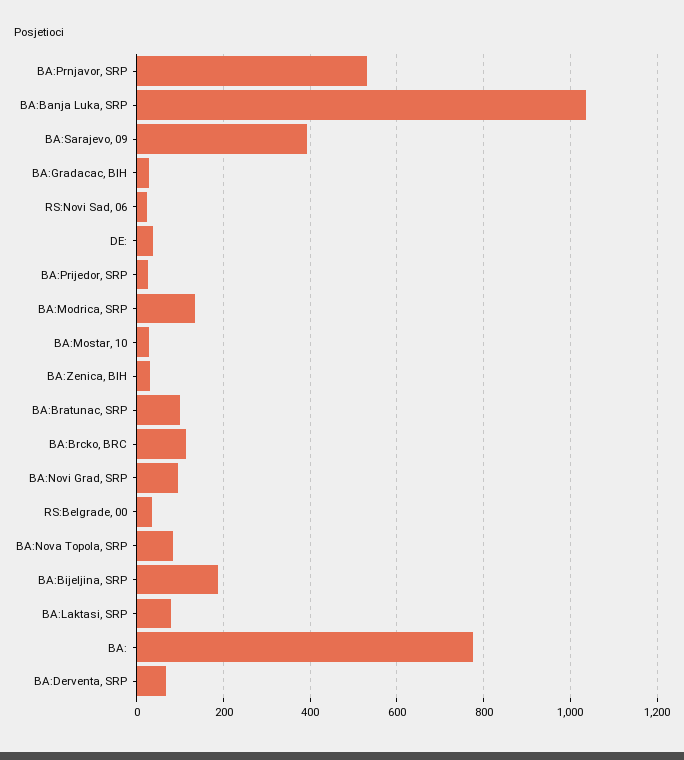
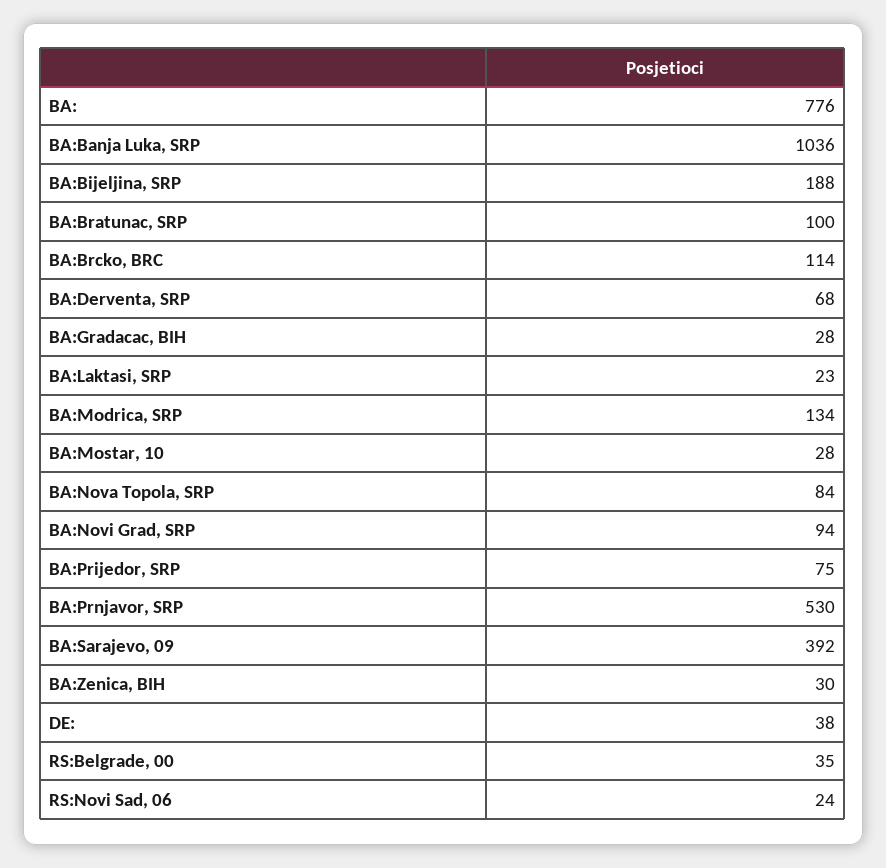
  {
    "BA:Prnjavor, SRP": 530,
    "BA:Banja Luka, SRP": 1036,
    "BA:Sarajevo, 09": 392,
    "BA:Gradacac, BIH": 28,
    "RS:Novi Sad, 06": 24,
    "DE:": 38,
-   "BA:Prijedor, SRP": 20,
+   "BA:Prijedor, SRP": 75,
    "BA:Modrica, SRP": 134,
    "BA:Mostar, 10": 28,
    "BA:Zenica, BIH": 30,
    "BA:Bratunac, SRP": 100,
    "BA:Brcko, BRC": 114,
    "BA:Novi Grad, SRP": 94,
    "RS:Belgrade, 00": 35,
    "BA:Nova Topola, SRP": 84,
    "BA:Bijeljina, SRP": 188,
-   "BA:Laktasi, SRP": 80,
+   "BA:Laktasi, SRP": 23,
    "BA:": 776,
    "BA:Derventa, SRP": 68
  }

